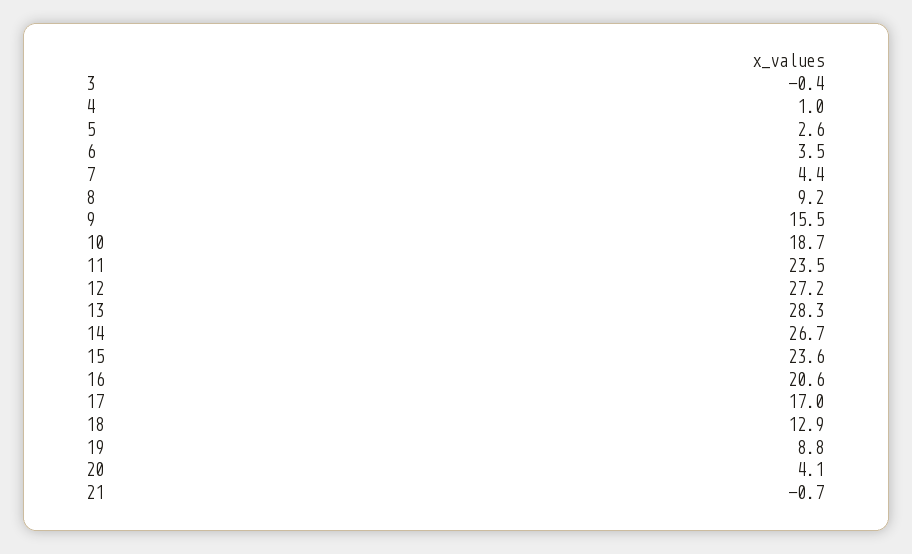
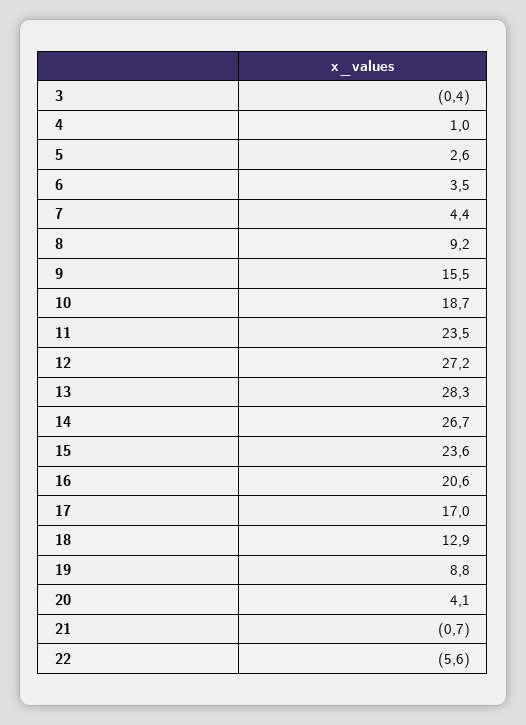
  {
    "3": -0.4,
    "4": 1,
    "5": 2.6,
    "6": 3.5,
    "7": 4.4,
    "8": 9.2,
    "9": 15.5,
    "10": 18.7,
    "11": 23.5,
    "12": 27.2,
    "13": 28.3,
    "14": 26.7,
    "15": 23.6,
    "16": 20.6,
    "17": 17,
    "18": 12.9,
    "19": 8.8,
    "20": 4.1,
-   "21": -0.7
+   "21": -0.7,
+   "22": -5.6
  }

